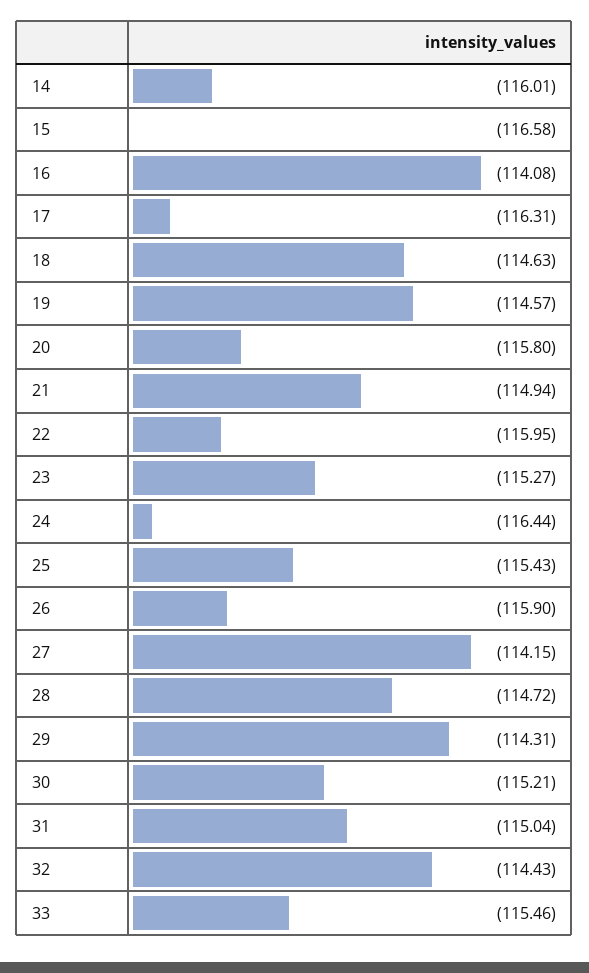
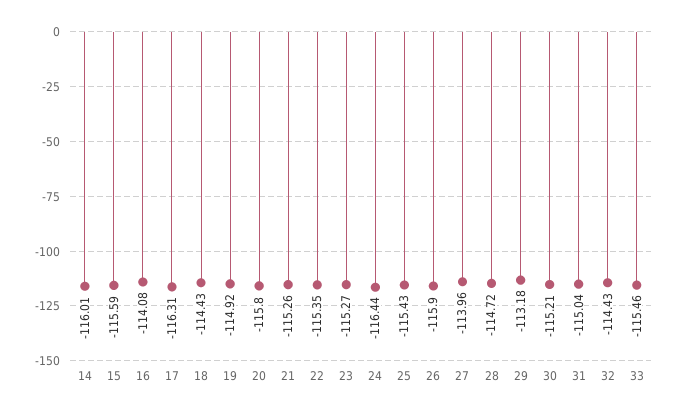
  {
    "14": -116.01,
-   "15": -116.58,
+   "15": -115.59,
    "16": -114.08,
    "17": -116.31,
-   "18": -114.63,
+   "18": -114.43,
-   "19": -114.57,
+   "19": -114.92,
    "20": -115.8,
-   "21": -114.94,
+   "21": -115.26,
-   "22": -115.95,
+   "22": -115.35,
    "23": -115.27,
    "24": -116.44,
    "25": -115.43,
    "26": -115.9,
-   "27": -114.15,
+   "27": -113.96,
    "28": -114.72,
-   "29": -114.31,
+   "29": -113.18,
    "30": -115.21,
    "31": -115.04,
    "32": -114.43,
    "33": -115.46
  }

